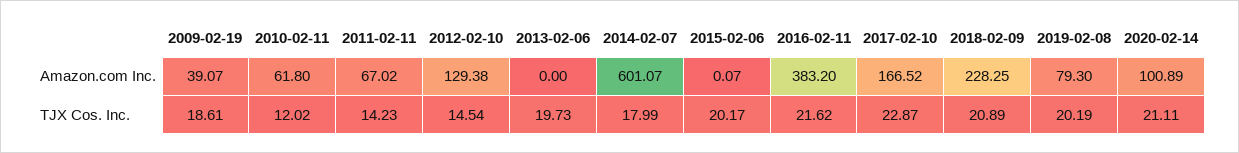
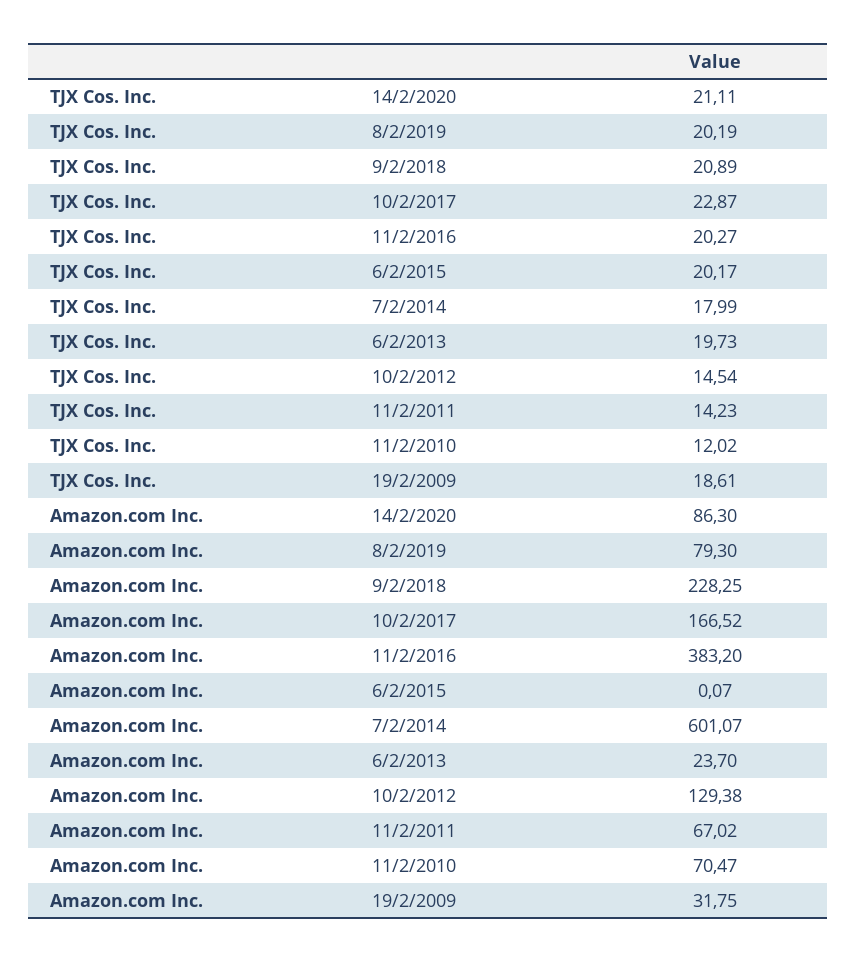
  {
    "2009-02-19": {
-     "Amazon.com Inc.": 39.07,
+     "Amazon.com Inc.": 31.75,
      "TJX Cos. Inc.": 18.61
    },
    "2010-02-11": {
-     "Amazon.com Inc.": 61.8,
+     "Amazon.com Inc.": 70.47,
      "TJX Cos. Inc.": 12.02
    },
    "2011-02-11": {
      "Amazon.com Inc.": 67.02,
      "TJX Cos. Inc.": 14.23
    },
    "2012-02-10": {
      "Amazon.com Inc.": 129.38,
      "TJX Cos. Inc.": 14.54
    },
    "2013-02-06": {
-     "Amazon.com Inc.": 0,
+     "Amazon.com Inc.": 23.7,
      "TJX Cos. Inc.": 19.73
    },
    "2014-02-07": {
      "Amazon.com Inc.": 601.07,
      "TJX Cos. Inc.": 17.99
    },
    "2015-02-06": {
      "Amazon.com Inc.": 0.07,
      "TJX Cos. Inc.": 20.17
    },
    "2016-02-11": {
      "Amazon.com Inc.": 383.2,
-     "TJX Cos. Inc.": 21.62
+     "TJX Cos. Inc.": 20.27
    },
    "2017-02-10": {
      "Amazon.com Inc.": 166.52,
      "TJX Cos. Inc.": 22.87
    },
    "2018-02-09": {
      "Amazon.com Inc.": 228.25,
      "TJX Cos. Inc.": 20.89
    },
    "2019-02-08": {
      "Amazon.com Inc.": 79.3,
      "TJX Cos. Inc.": 20.19
    },
    "2020-02-14": {
-     "Amazon.com Inc.": 100.89,
+     "Amazon.com Inc.": 86.3,
      "TJX Cos. Inc.": 21.11
    }
  }

